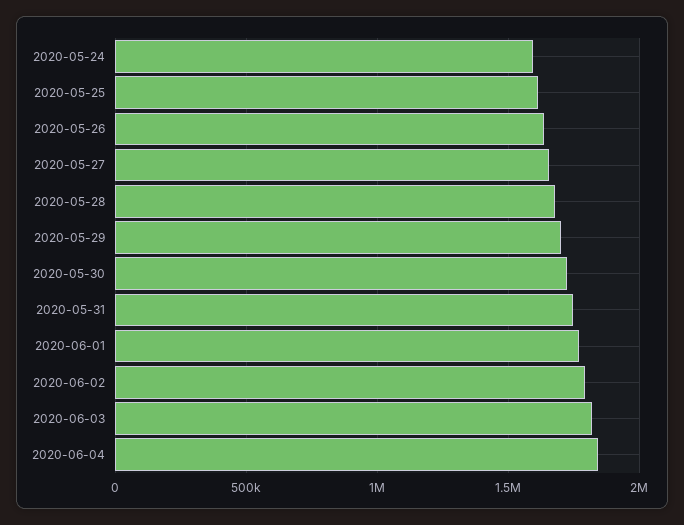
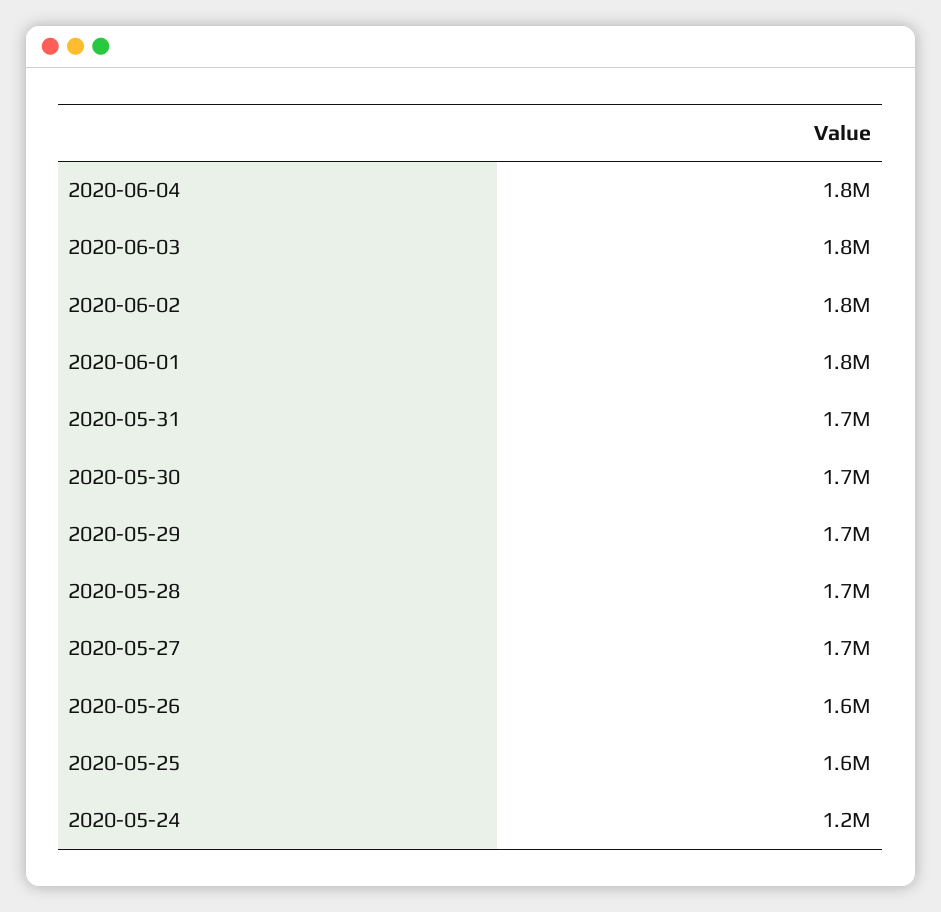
  {
-   "2020-05-24": 1600000,
+   "2020-05-24": 1200000,
    "2020-05-25": 1600000,
    "2020-05-26": 1600000,
    "2020-05-27": 1700000,
    "2020-05-28": 1700000,
    "2020-05-29": 1700000,
    "2020-05-30": 1700000,
    "2020-05-31": 1700000,
    "2020-06-01": 1800000,
    "2020-06-02": 1800000,
    "2020-06-03": 1800000,
    "2020-06-04": 1800000
  }

